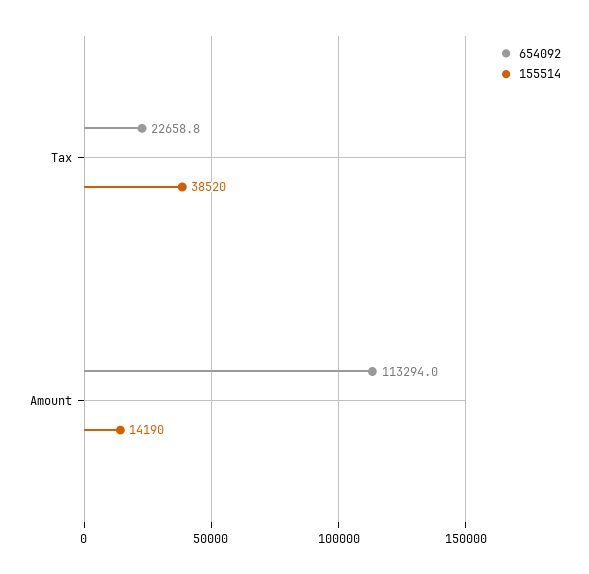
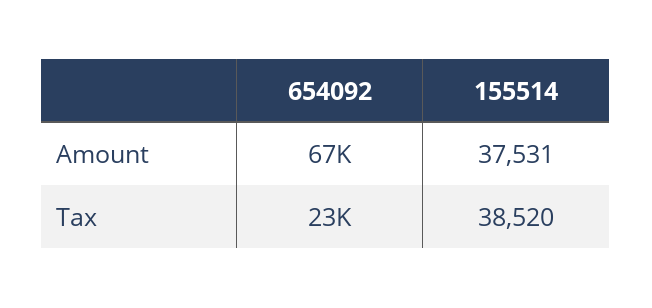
  {
    "654092": {
      "Tax": 22658.8,
-     "Amount": 113294
+     "Amount": 67000
    },
    "155514": {
      "Tax": 38520,
-     "Amount": 14190
+     "Amount": 37531
    }
  }

